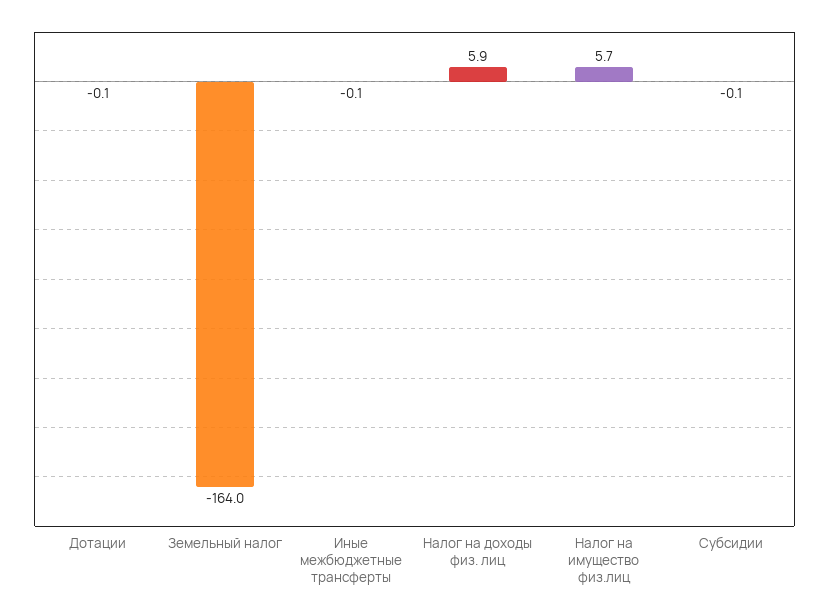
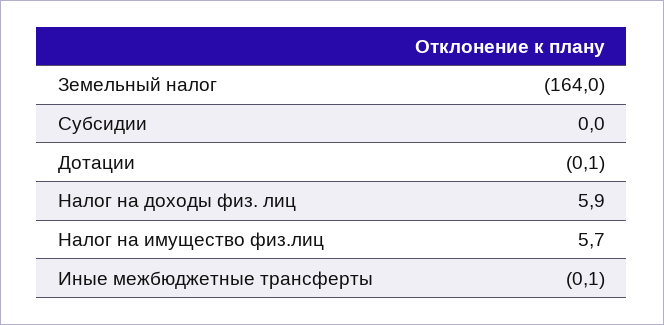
  {
    "Дотации": -0.1,
    "Земельный налог": -164,
    "Иные межбюджетные трансферты": -0.1,
    "Налог на доходы физ. лиц": 5.9,
    "Налог на имущество физ.лиц": 5.7,
-   "Субсидии": -0.1
+   "Субсидии": 0
  }

